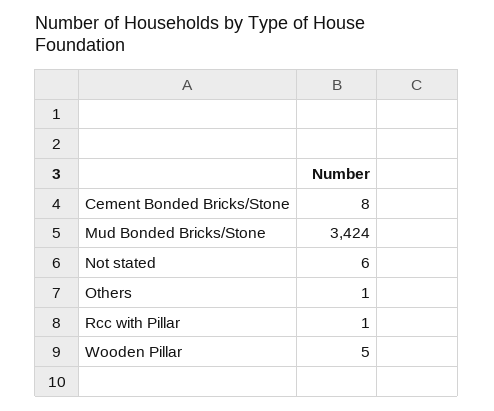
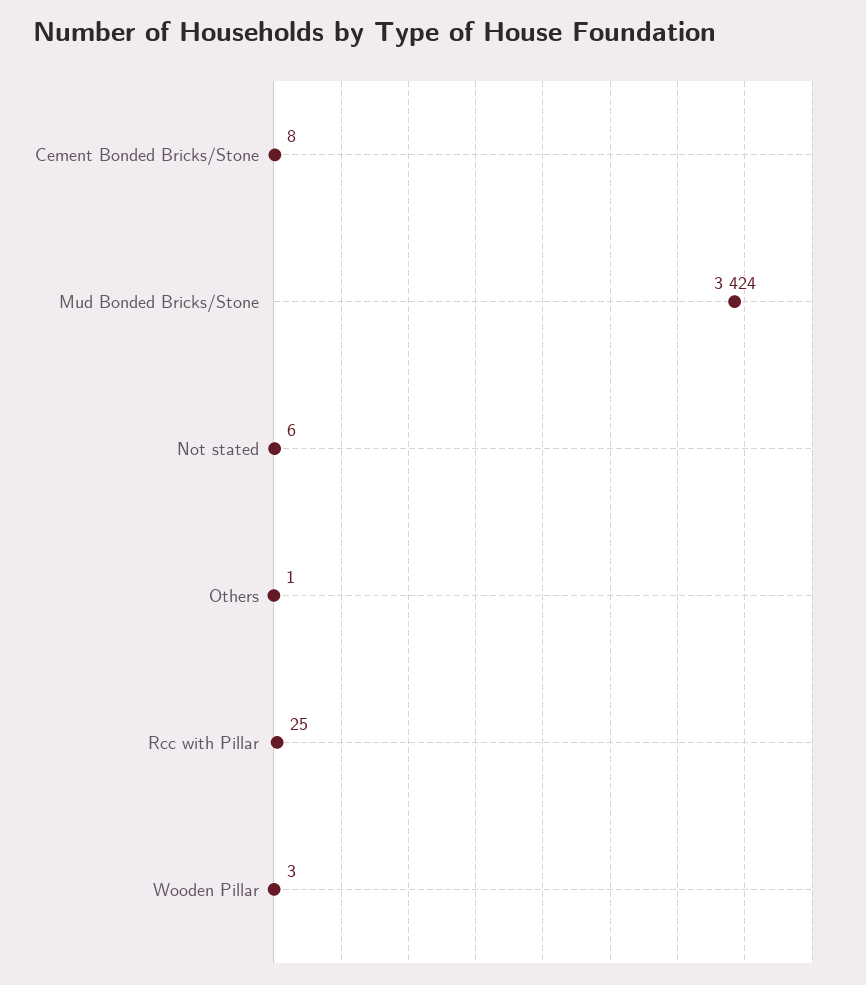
  {
    "Cement Bonded Bricks/Stone": 8,
    "Mud Bonded Bricks/Stone": 3424,
    "Not stated": 6,
    "Others": 1,
-   "Rcc with Pillar": 1,
+   "Rcc with Pillar": 25,
-   "Wooden Pillar": 5
+   "Wooden Pillar": 3
  }

